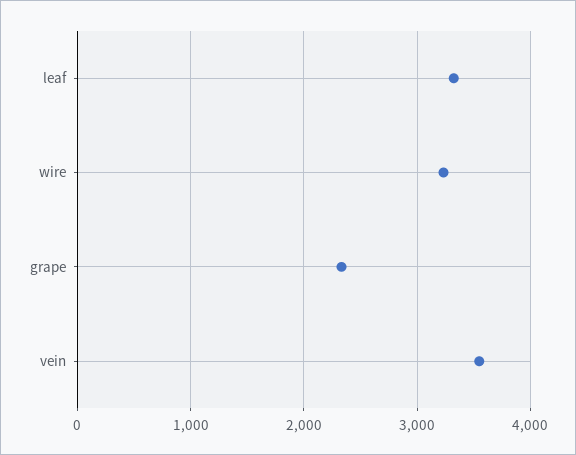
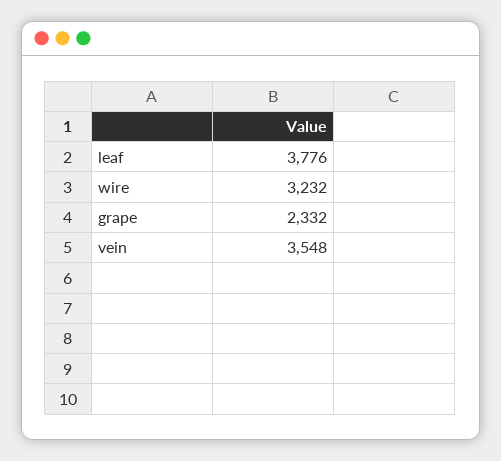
  {
-   "leaf": 3300,
+   "leaf": 3776,
    "wire": 3232,
    "grape": 2332,
    "vein": 3548
  }

